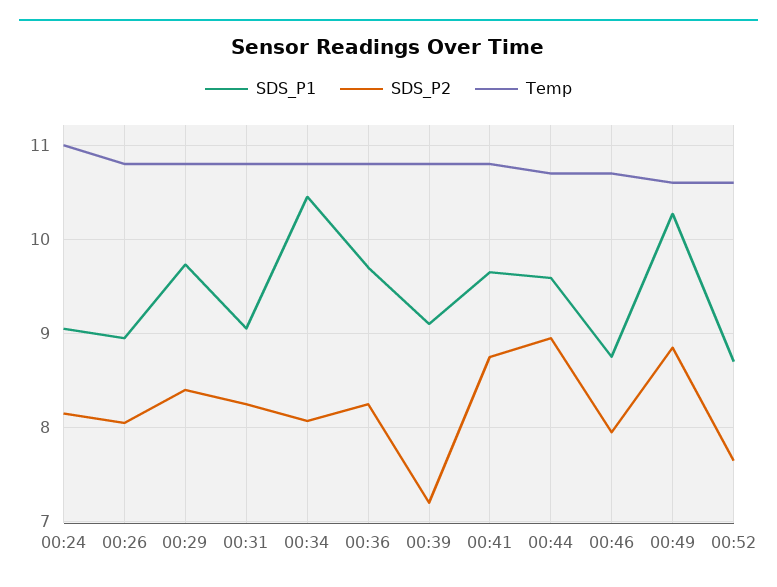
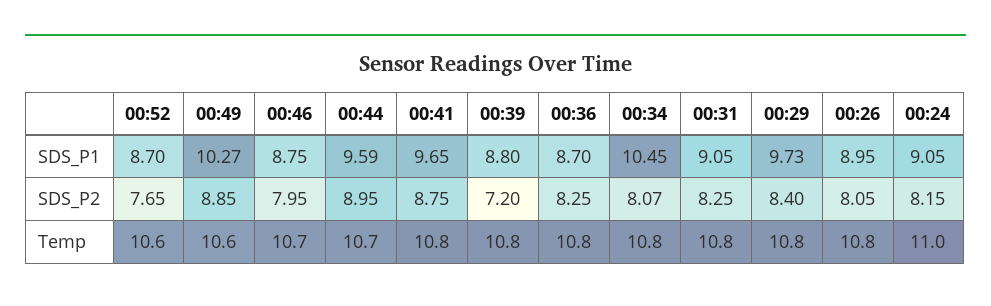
  {
    "SDS_P1": {
      "00:24": 9.05,
      "00:26": 8.95,
      "00:29": 9.73,
      "00:31": 9.05,
      "00:34": 10.45,
-     "00:36": 9.7,
+     "00:36": 8.7,
-     "00:39": 9.1,
+     "00:39": 8.8,
      "00:41": 9.65,
      "00:44": 9.59,
      "00:46": 8.75,
      "00:49": 10.27,
      "00:52": 8.7
    },
    "SDS_P2": {
      "00:24": 8.15,
      "00:26": 8.05,
      "00:29": 8.4,
      "00:31": 8.25,
      "00:34": 8.07,
      "00:36": 8.25,
      "00:39": 7.2,
      "00:41": 8.75,
      "00:44": 8.95,
      "00:46": 7.95,
      "00:49": 8.85,
      "00:52": 7.65
    },
    "Temp": {
      "00:24": 11,
      "00:26": 10.8,
      "00:29": 10.8,
      "00:31": 10.8,
      "00:34": 10.8,
      "00:36": 10.8,
      "00:39": 10.8,
      "00:41": 10.8,
      "00:44": 10.7,
      "00:46": 10.7,
      "00:49": 10.6,
      "00:52": 10.6
    }
  }

